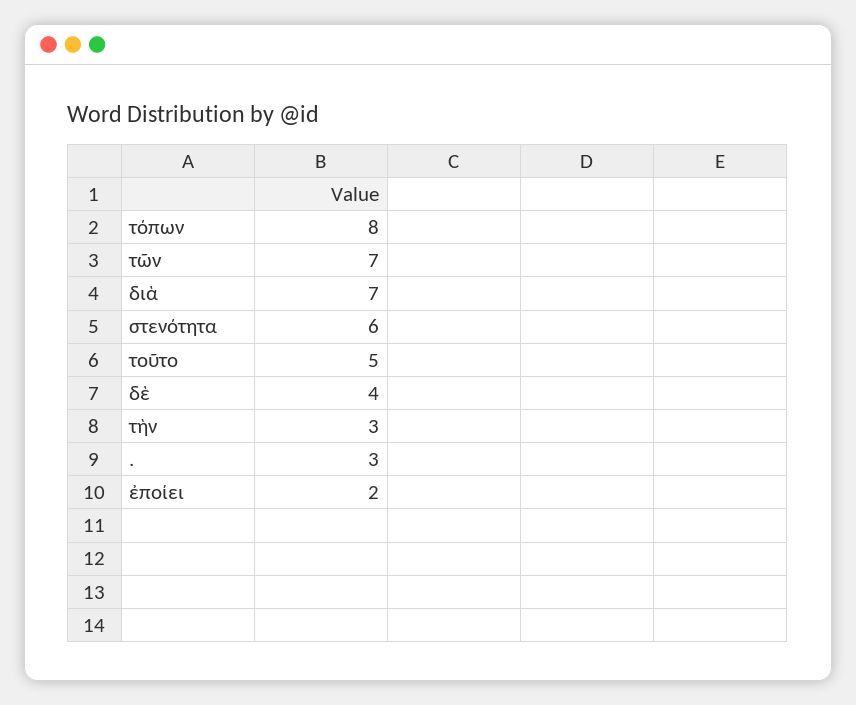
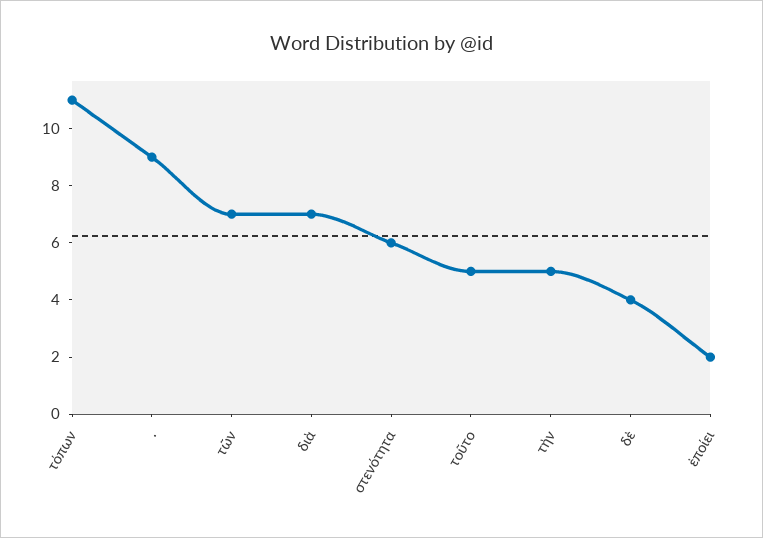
  {
-   "τόπων": 8,
+   "τόπων": 11,
    "τῶν": 7,
    "διὰ": 7,
    "στενότητα": 6,
    "τοῦτο": 5,
    "δὲ": 4,
-   "τὴν": 3,
+   "τὴν": 5,
-   ".": 3,
+   ".": 9,
    "ἐποίει": 2
  }

